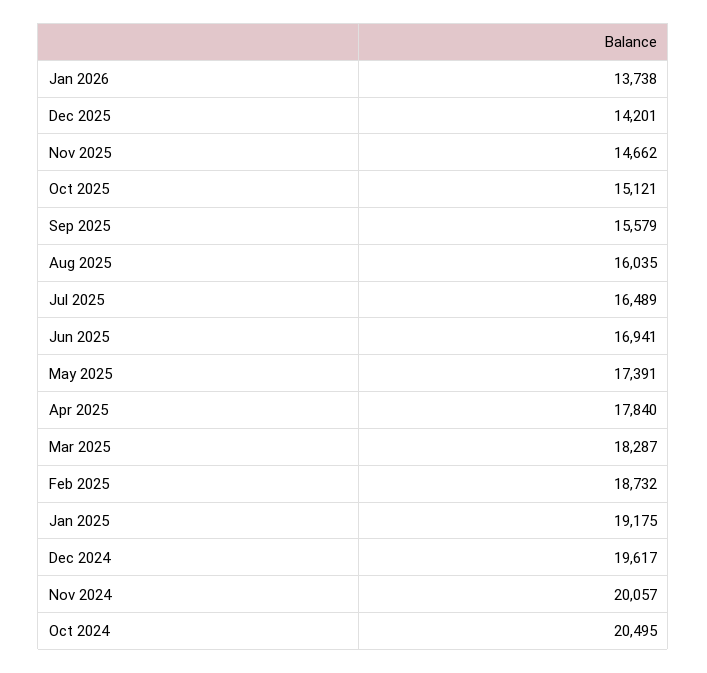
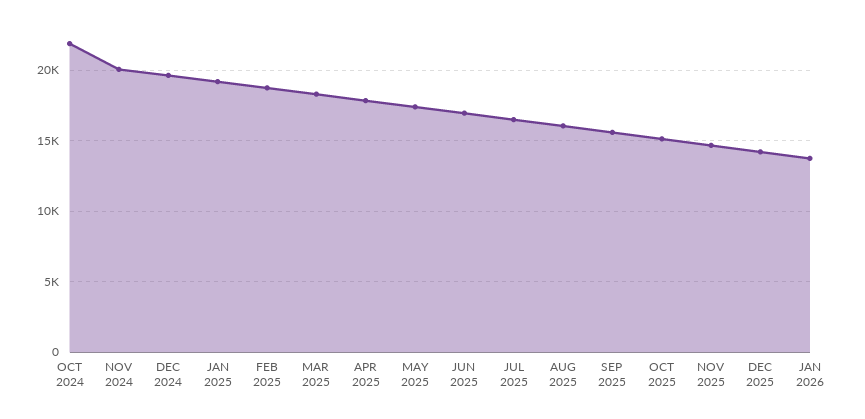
  {
    "Jan 2026": 13738,
    "Dec 2025": 14201,
    "Nov 2025": 14662,
    "Oct 2025": 15121,
    "Sep 2025": 15579,
    "Aug 2025": 16035,
    "Jul 2025": 16489,
    "Jun 2025": 16941,
    "May 2025": 17391,
    "Apr 2025": 17840,
    "Mar 2025": 18287,
    "Feb 2025": 18732,
    "Jan 2025": 19175,
    "Dec 2024": 19617,
    "Nov 2024": 20057,
-   "Oct 2024": 20495
+   "Oct 2024": 22000
  }

